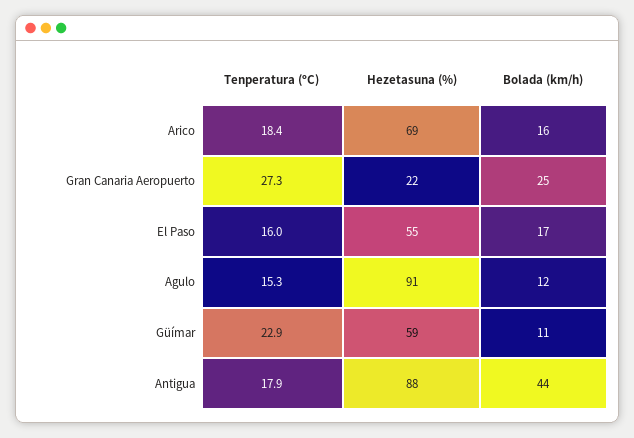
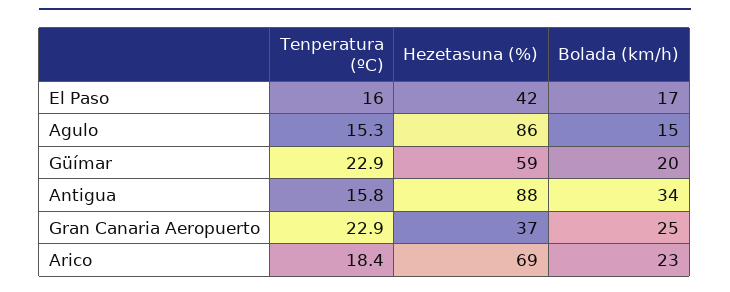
  {
    "Tenperatura (ºC)": {
      "Arico": 18.4,
-     "Gran Canaria Aeropuerto": 27.3,
+     "Gran Canaria Aeropuerto": 22.9,
      "El Paso": 16,
      "Agulo": 15.3,
      "Güímar": 22.9,
-     "Antigua": 17.9
+     "Antigua": 15.8
    },
    "Hezetasuna (%)": {
      "Arico": 69,
-     "Gran Canaria Aeropuerto": 22,
+     "Gran Canaria Aeropuerto": 37,
-     "El Paso": 55,
+     "El Paso": 42,
-     "Agulo": 91,
+     "Agulo": 86,
      "Güímar": 59,
      "Antigua": 88
    },
    "Bolada (km/h)": {
-     "Arico": 16,
+     "Arico": 23,
      "Gran Canaria Aeropuerto": 25,
      "El Paso": 17,
-     "Agulo": 12,
+     "Agulo": 15,
-     "Güímar": 11,
+     "Güímar": 20,
-     "Antigua": 44
+     "Antigua": 34
    }
  }

